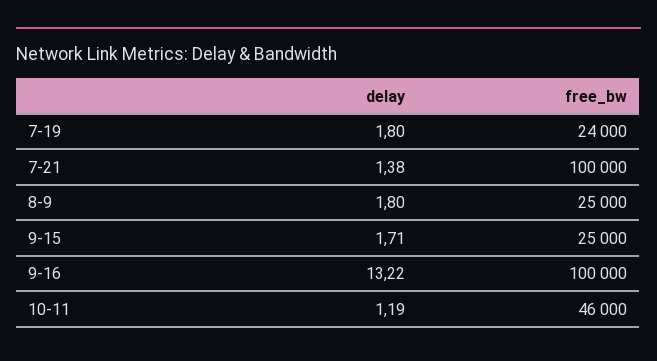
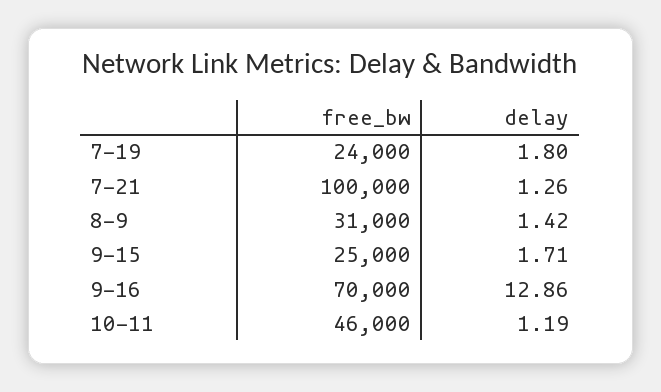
  {
    "delay": {
      "7-19": 1.8,
-     "7-21": 1.38,
+     "7-21": 1.26,
-     "8-9": 1.8,
+     "8-9": 1.42,
      "9-15": 1.71,
-     "9-16": 13.22,
+     "9-16": 12.86,
      "10-11": 1.19
    },
    "free_bw": {
      "7-19": 24000,
      "7-21": 100000,
-     "8-9": 25000,
+     "8-9": 31000,
      "9-15": 25000,
-     "9-16": 100000,
+     "9-16": 70000,
      "10-11": 46000
    }
  }

